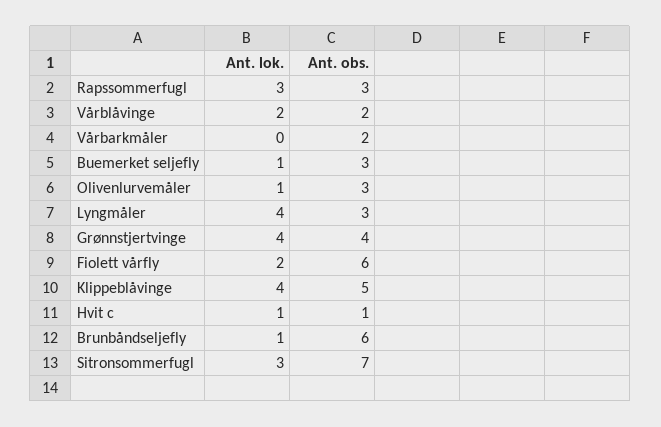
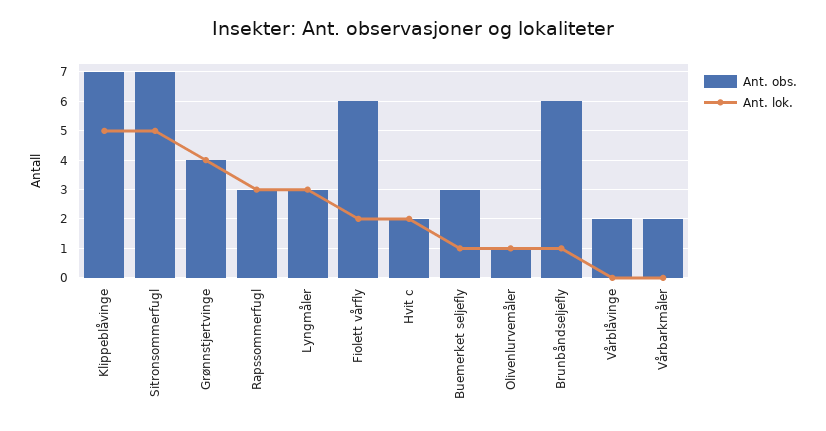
  {
    "Ant. lok.": {
      "Rapssommerfugl": 3,
-     "Vårblåvinge": 2,
+     "Vårblåvinge": 0,
      "Vårbarkmåler": 0,
      "Buemerket seljefly": 1,
      "Olivenlurvemåler": 1,
-     "Lyngmåler": 4,
+     "Lyngmåler": 3,
      "Grønnstjertvinge": 4,
      "Fiolett vårfly": 2,
-     "Klippeblåvinge": 4,
+     "Klippeblåvinge": 5,
-     "Hvit c": 1,
+     "Hvit c": 2,
      "Brunbåndseljefly": 1,
-     "Sitronsommerfugl": 3
+     "Sitronsommerfugl": 5
    },
    "Ant. obs.": {
      "Rapssommerfugl": 3,
      "Vårblåvinge": 2,
      "Vårbarkmåler": 2,
      "Buemerket seljefly": 3,
-     "Olivenlurvemåler": 3,
+     "Olivenlurvemåler": 1,
      "Lyngmåler": 3,
      "Grønnstjertvinge": 4,
      "Fiolett vårfly": 6,
-     "Klippeblåvinge": 5,
+     "Klippeblåvinge": 7,
-     "Hvit c": 1,
+     "Hvit c": 2,
      "Brunbåndseljefly": 6,
      "Sitronsommerfugl": 7
    }
  }

